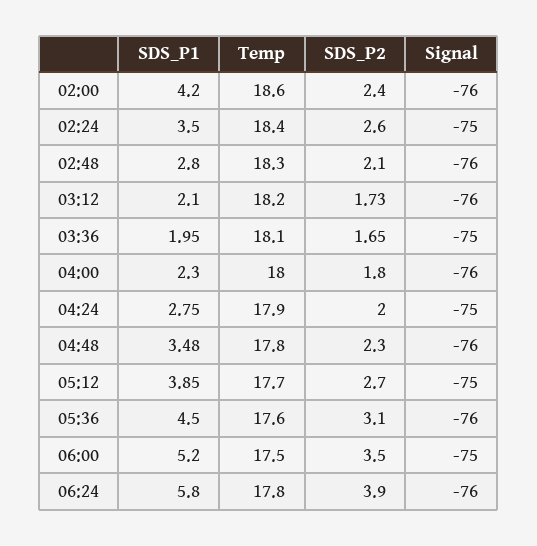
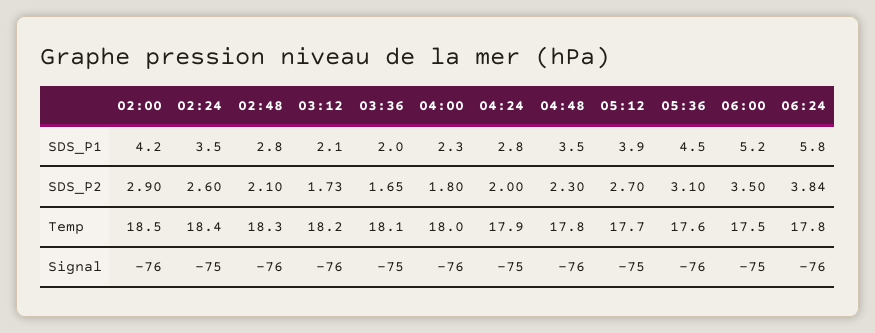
  {
    "SDS_P1": {
      "02:00": 4.2,
      "02:24": 3.5,
      "02:48": 2.8,
      "03:12": 2.1,
      "03:36": 1.95,
      "04:00": 2.3,
      "04:24": 2.75,
      "04:48": 3.48,
      "05:12": 3.85,
      "05:36": 4.5,
      "06:00": 5.2,
      "06:24": 5.8
    },
    "Temp": {
-     "02:00": 18.6,
+     "02:00": 18.5,
      "02:24": 18.4,
      "02:48": 18.3,
      "03:12": 18.2,
      "03:36": 18.1,
      "04:00": 18,
      "04:24": 17.9,
      "04:48": 17.8,
      "05:12": 17.7,
      "05:36": 17.6,
      "06:00": 17.5,
      "06:24": 17.8
    },
    "SDS_P2": {
-     "02:00": 2.4,
+     "02:00": 2.9,
      "02:24": 2.6,
      "02:48": 2.1,
      "03:12": 1.73,
      "03:36": 1.65,
      "04:00": 1.8,
      "04:24": 2,
      "04:48": 2.3,
      "05:12": 2.7,
      "05:36": 3.1,
      "06:00": 3.5,
-     "06:24": 3.9
+     "06:24": 3.84
    },
    "Signal": {
      "02:00": -76,
      "02:24": -75,
      "02:48": -76,
      "03:12": -76,
      "03:36": -75,
      "04:00": -76,
      "04:24": -75,
      "04:48": -76,
      "05:12": -75,
      "05:36": -76,
      "06:00": -75,
      "06:24": -76
    }
  }

